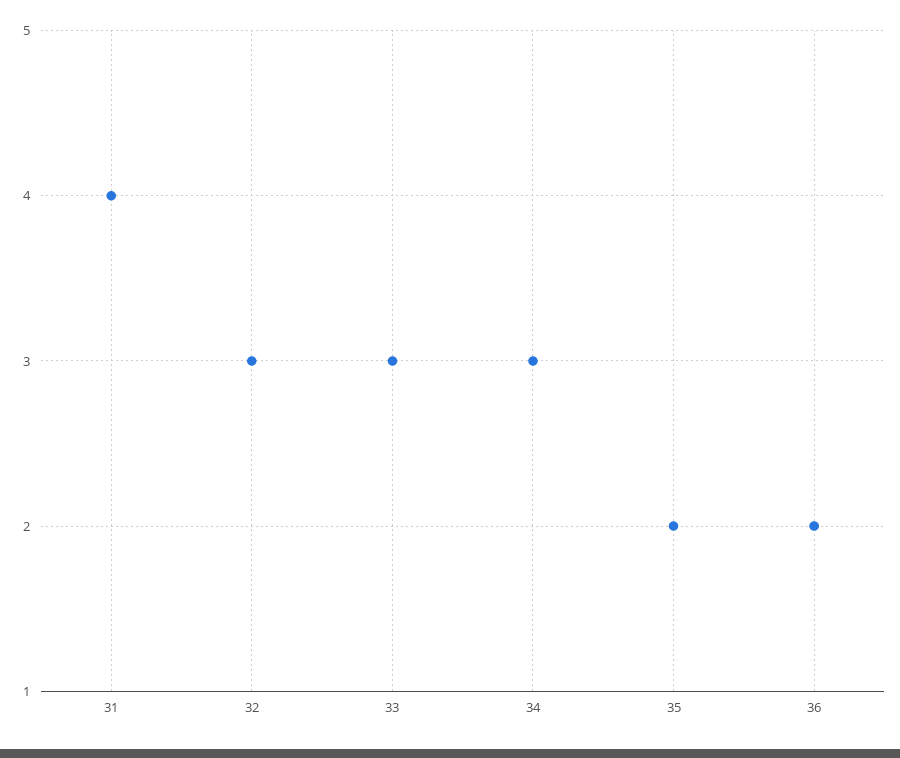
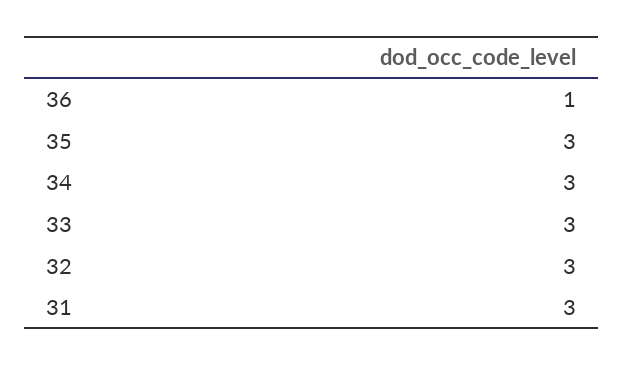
  {
-   "31": 4,
+   "31": 3,
    "32": 3,
    "33": 3,
    "34": 3,
-   "35": 2,
+   "35": 3,
-   "36": 2
+   "36": 1
  }

